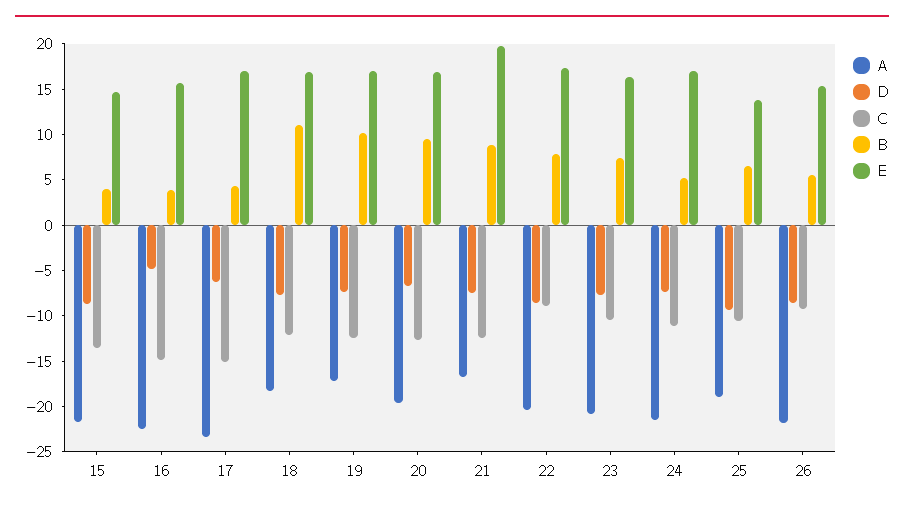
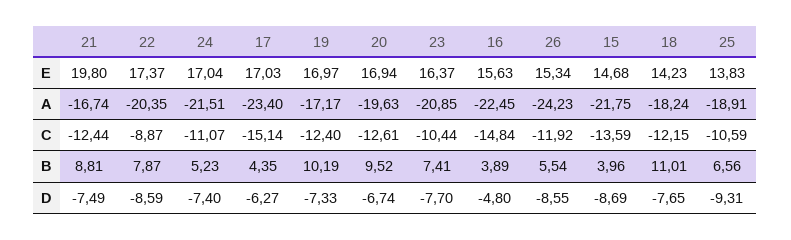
  {
    "A": {
      "15": -21.75,
      "16": -22.45,
      "17": -23.4,
      "18": -18.24,
      "19": -17.17,
      "20": -19.63,
      "21": -16.74,
      "22": -20.35,
      "23": -20.85,
      "24": -21.51,
      "25": -18.91,
-     "26": -22
+     "26": -24.23
    },
    "D": {
      "15": -8.69,
      "16": -4.8,
      "17": -6.27,
      "18": -7.65,
      "19": -7.33,
      "20": -6.74,
      "21": -7.49,
      "22": -8.59,
      "23": -7.7,
      "24": -7.4,
      "25": -9.31,
      "26": -8.55
    },
    "C": {
      "15": -13.59,
      "16": -14.84,
      "17": -15.14,
      "18": -12.15,
      "19": -12.4,
      "20": -12.61,
      "21": -12.44,
      "22": -8.87,
      "23": -10.44,
      "24": -11.07,
      "25": -10.59,
-     "26": -9
+     "26": -11.92
    },
    "B": {
      "15": 3.96,
      "16": 3.89,
      "17": 4.35,
      "18": 11.01,
      "19": 10.19,
      "20": 9.52,
      "21": 8.81,
      "22": 7.87,
      "23": 7.41,
      "24": 5.23,
      "25": 6.56,
      "26": 5.54
    },
    "E": {
      "15": 14.68,
      "16": 15.63,
      "17": 17.03,
-     "18": 17,
+     "18": 14.23,
      "19": 16.97,
      "20": 16.94,
      "21": 19.8,
      "22": 17.37,
      "23": 16.37,
      "24": 17.04,
      "25": 13.83,
      "26": 15.34
    }
  }

